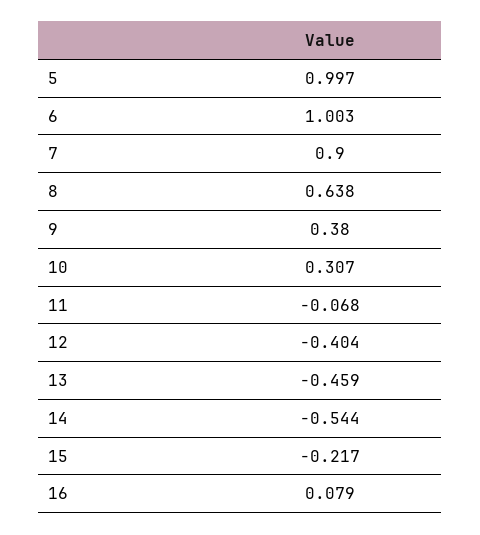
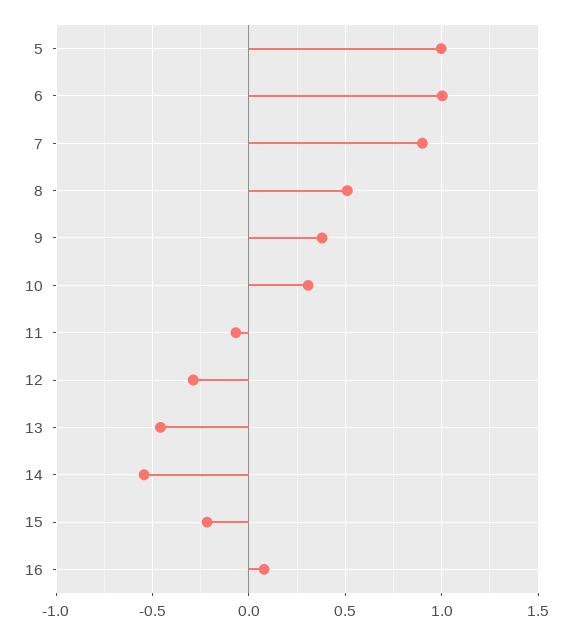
  {
    "5": 0.997,
    "6": 1.003,
    "7": 0.9,
-   "8": 0.638,
+   "8": 0.5,
    "9": 0.38,
    "10": 0.307,
    "11": -0.068,
-   "12": -0.404,
+   "12": -0.3,
    "13": -0.459,
    "14": -0.544,
    "15": -0.217,
    "16": 0.079
  }

